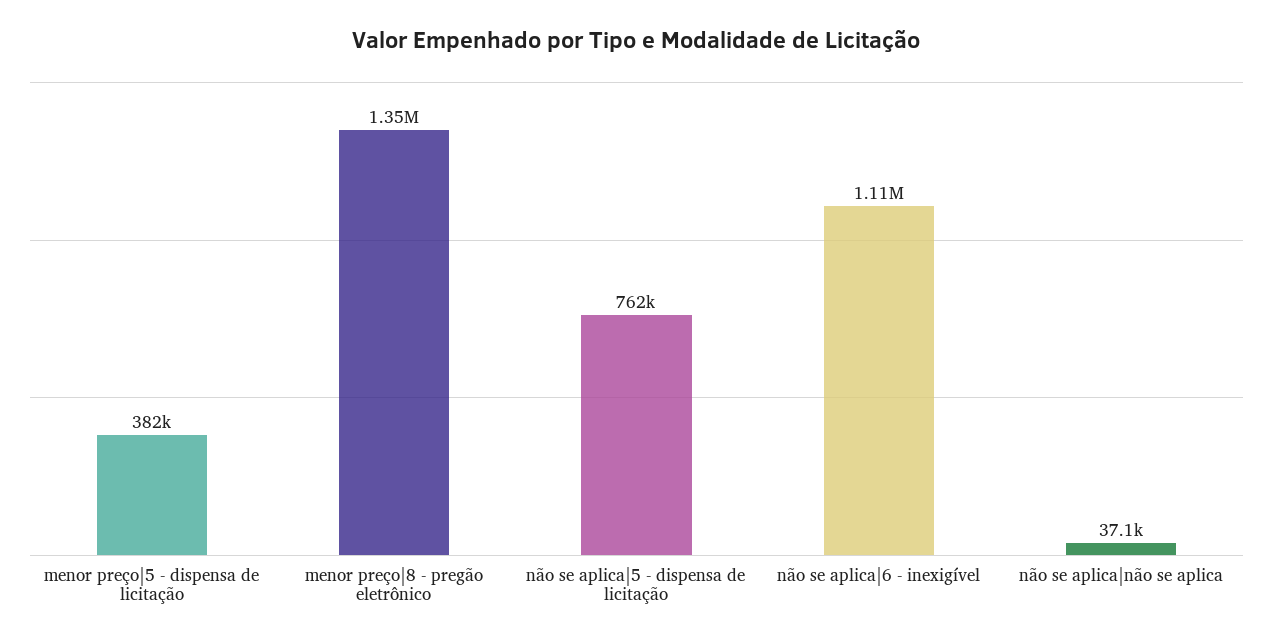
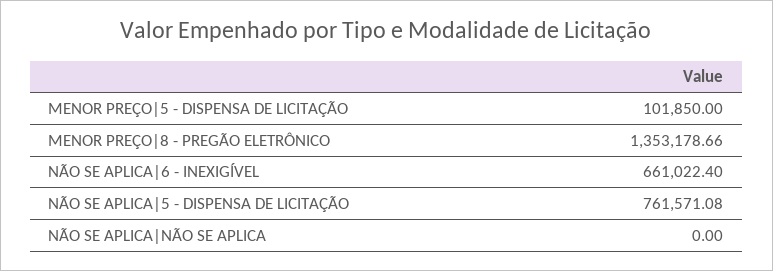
  {
-   "menor preço|5 - dispensa de licitação": 382000,
+   "menor preço|5 - dispensa de licitação": 101850,
    "menor preço|8 - pregão eletrônico": 1353178.66,
    "não se aplica|5 - dispensa de licitação": 761571.08,
-   "não se aplica|6 - inexigível": 1110000,
+   "não se aplica|6 - inexigível": 661022.4,
-   "não se aplica|não se aplica": 37100
+   "não se aplica|não se aplica": 0
  }

